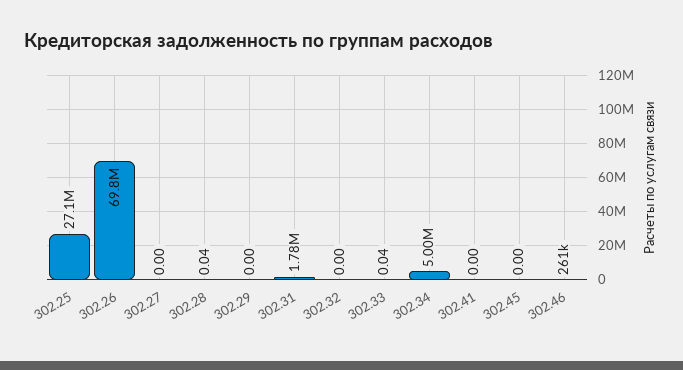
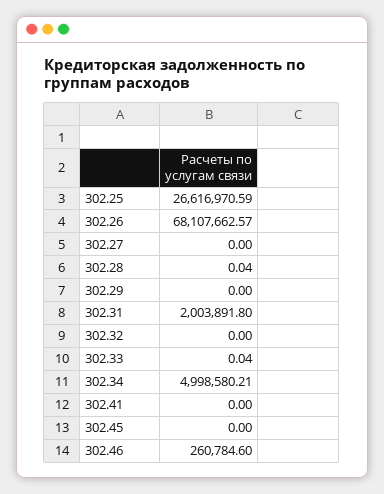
  {
-   "302.25": 27100000,
+   "302.25": 26616970.59,
-   "302.26": 69800000,
+   "302.26": 68107662.57,
    "302.27": 0,
    "302.28": 0.04,
    "302.29": 0,
-   "302.31": 1780000,
+   "302.31": 2003891.8,
    "302.32": 0,
    "302.33": 0.04,
    "302.34": 4998580.21,
    "302.41": 0,
    "302.45": 0,
    "302.46": 260784.6
  }

